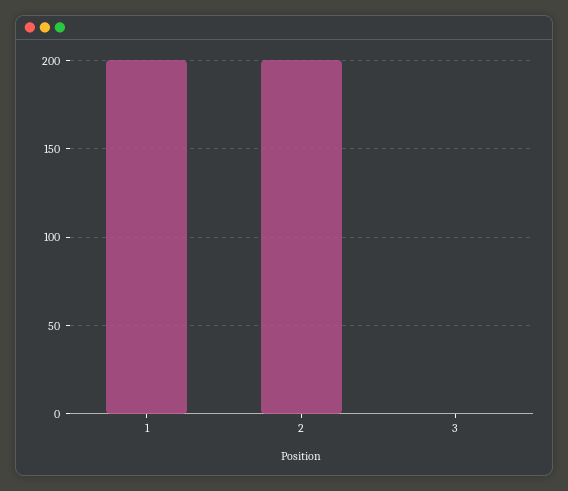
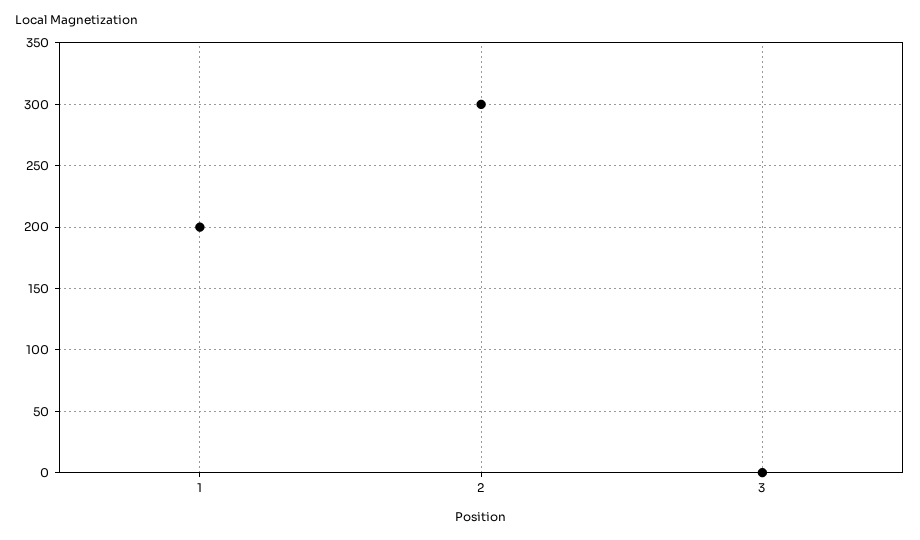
  {
    "1": 200,
-   "2": 200,
+   "2": 300,
    "3": 0
  }

